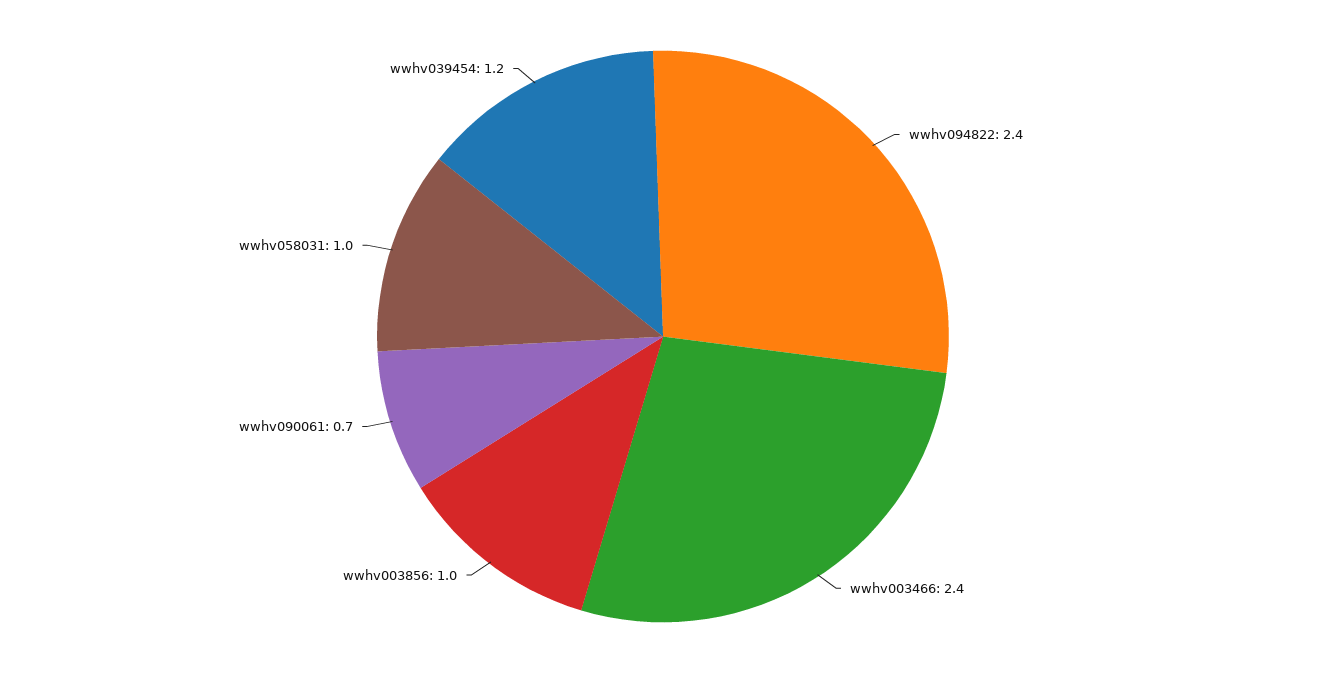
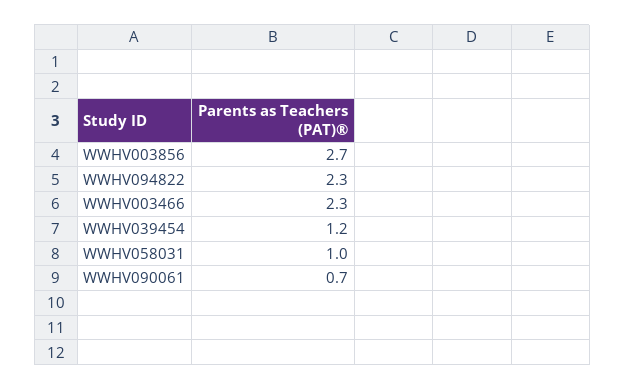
  {
-   "wwhv094822": 2.4,
+   "wwhv094822": 2.3,
-   "wwhv003466": 2.4,
+   "wwhv003466": 2.3,
-   "wwhv003856": 1,
+   "wwhv003856": 2.7,
    "wwhv090061": 0.7,
    "wwhv058031": 1,
    "wwhv039454": 1.2
  }

